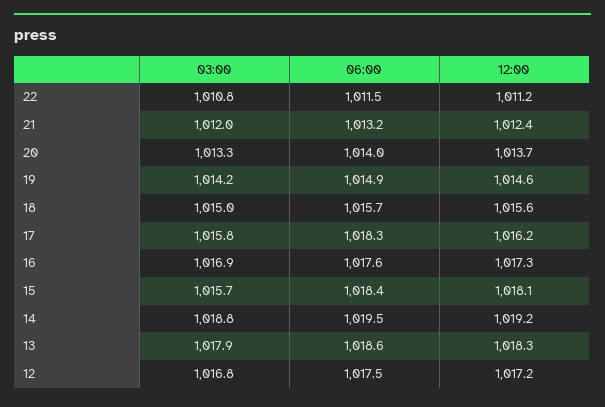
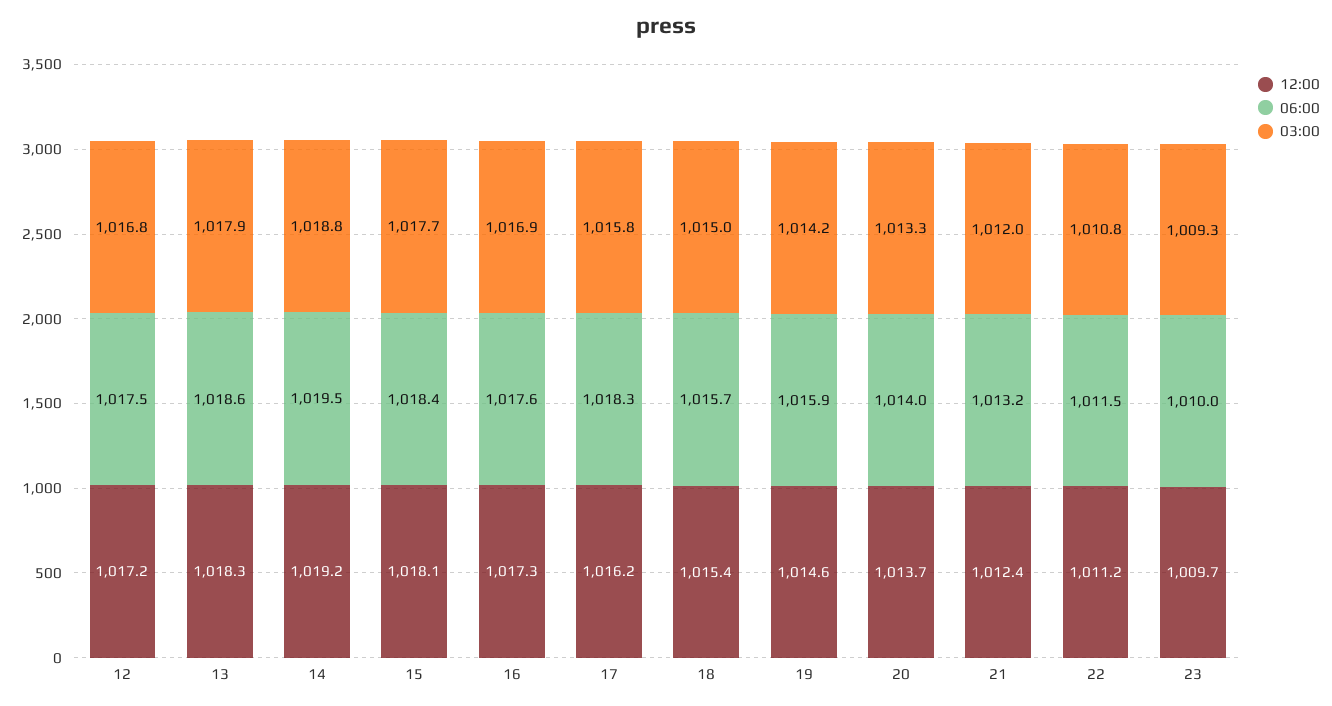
  {
    "03:00": {
      "22": 1010.8,
      "21": 1012,
      "20": 1013.3,
      "19": 1014.2,
      "18": 1015,
      "17": 1015.8,
      "16": 1016.9,
-     "15": 1015.7,
+     "15": 1017.7,
      "14": 1018.8,
      "13": 1017.9,
-     "12": 1016.8
+     "12": 1016.8,
+     "23": 1009.3
    },
    "06:00": {
      "22": 1011.5,
      "21": 1013.2,
      "20": 1014,
-     "19": 1014.9,
+     "19": 1015.9,
      "18": 1015.7,
      "17": 1018.3,
      "16": 1017.6,
      "15": 1018.4,
      "14": 1019.5,
      "13": 1018.6,
-     "12": 1017.5
+     "12": 1017.5,
+     "23": 1010
    },
    "12:00": {
      "22": 1011.2,
      "21": 1012.4,
      "20": 1013.7,
      "19": 1014.6,
-     "18": 1015.6,
+     "18": 1015.4,
      "17": 1016.2,
      "16": 1017.3,
      "15": 1018.1,
      "14": 1019.2,
      "13": 1018.3,
-     "12": 1017.2
+     "12": 1017.2,
+     "23": 1009.7
    }
  }

